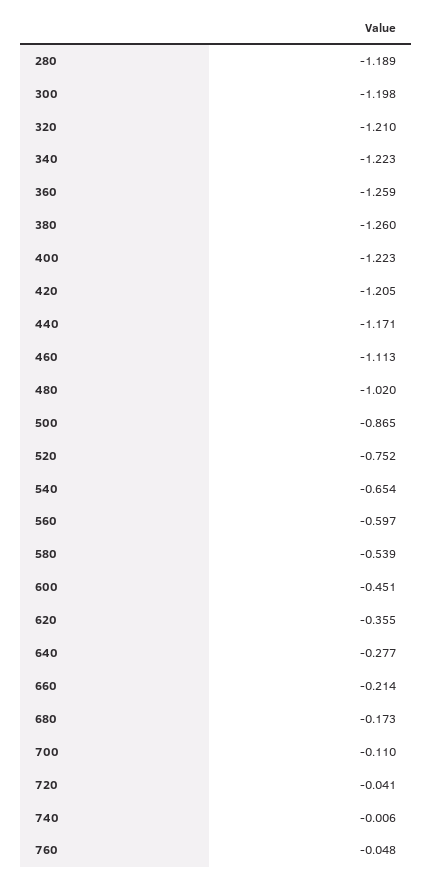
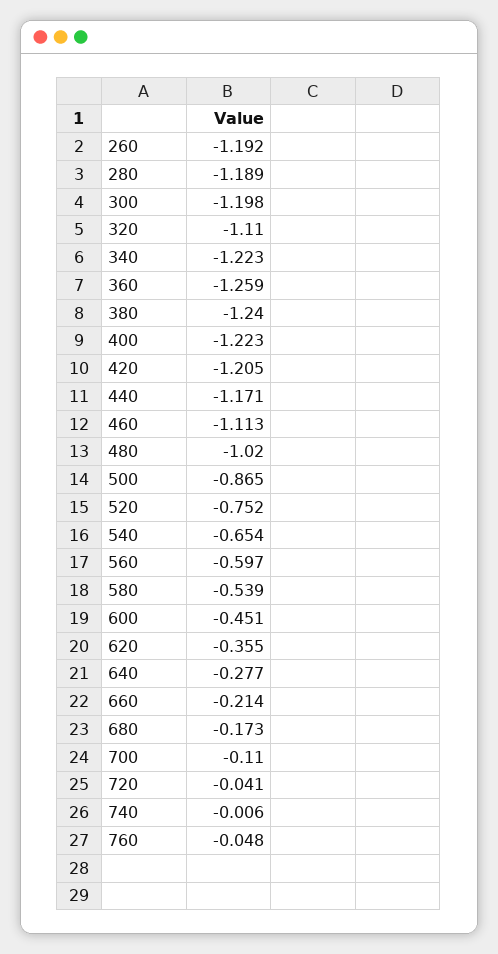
  {
    "280": -1.189,
    "300": -1.198,
-   "320": -1.21,
+   "320": -1.11,
    "340": -1.223,
    "360": -1.259,
-   "380": -1.26,
+   "380": -1.24,
    "400": -1.223,
    "420": -1.205,
    "440": -1.171,
    "460": -1.113,
    "480": -1.02,
    "500": -0.865,
    "520": -0.752,
    "540": -0.654,
    "560": -0.597,
    "580": -0.539,
    "600": -0.451,
    "620": -0.355,
    "640": -0.277,
    "660": -0.214,
    "680": -0.173,
    "700": -0.11,
    "720": -0.041,
    "740": -0.006,
-   "760": -0.048
+   "760": -0.048,
+   "260": -1.192
  }

